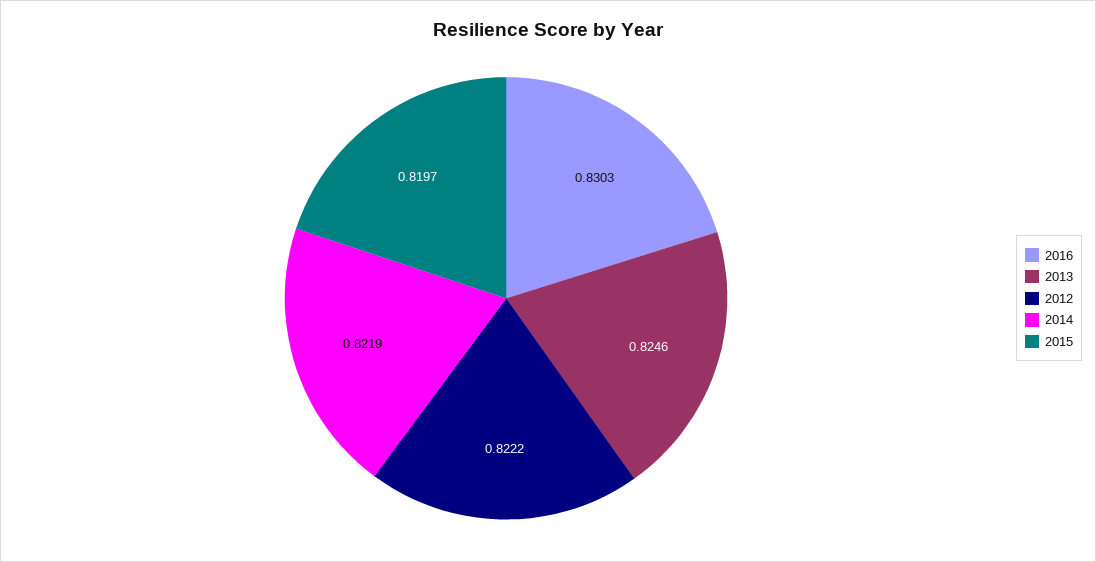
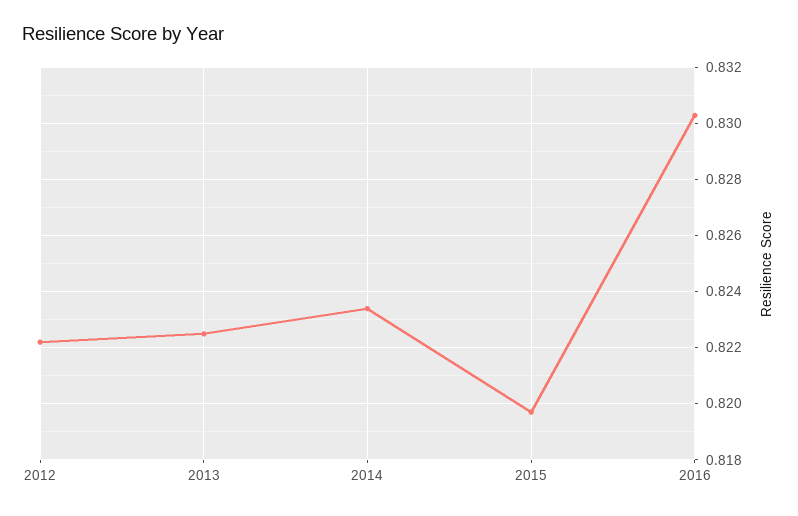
  {
    "2016": 0.8303,
-   "2013": 0.8246,
+   "2013": 0.8225,
    "2012": 0.8222,
-   "2014": 0.8219,
+   "2014": 0.8235,
    "2015": 0.8197
  }

